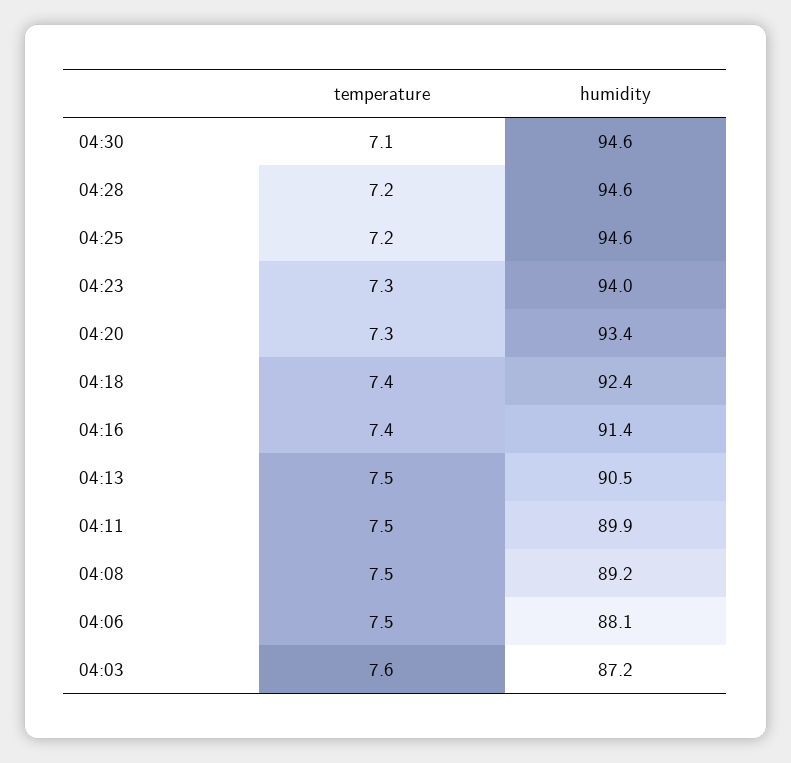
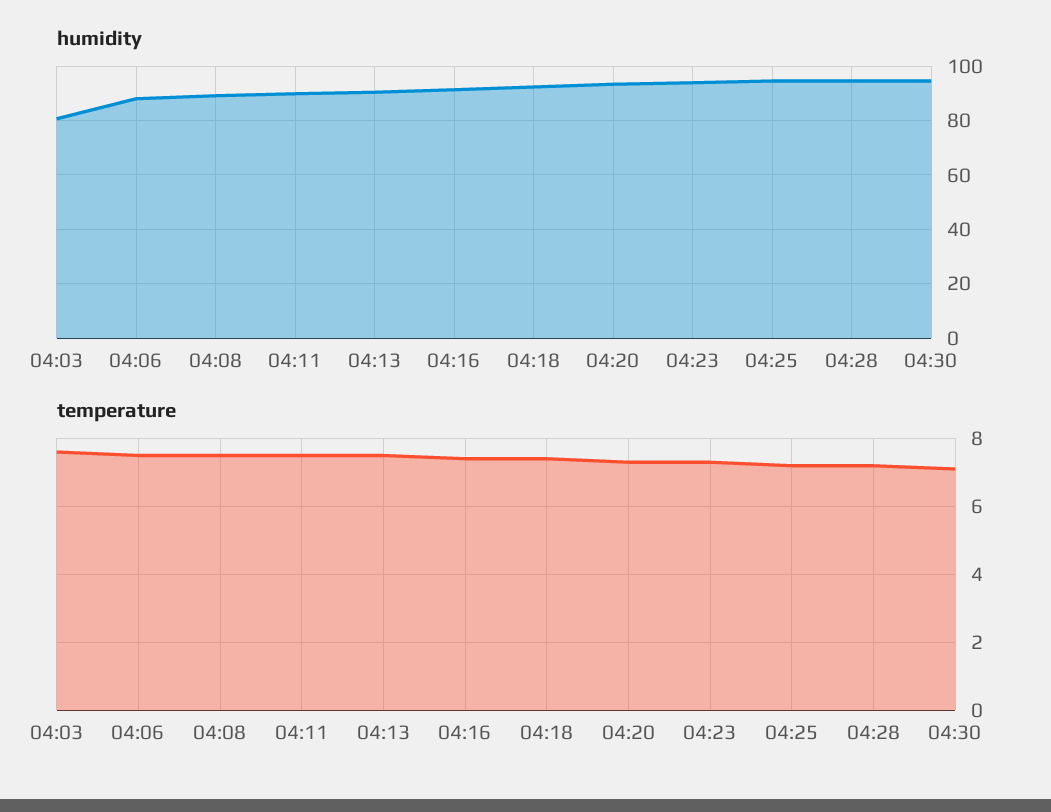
  {
    "temperature": {
      "04:30": 7.1,
      "04:28": 7.2,
      "04:25": 7.2,
      "04:23": 7.3,
      "04:20": 7.3,
      "04:18": 7.4,
      "04:16": 7.4,
      "04:13": 7.5,
      "04:11": 7.5,
      "04:08": 7.5,
      "04:06": 7.5,
      "04:03": 7.6
    },
    "humidity": {
      "04:30": 94.6,
      "04:28": 94.6,
      "04:25": 94.6,
      "04:23": 94,
      "04:20": 93.4,
      "04:18": 92.4,
      "04:16": 91.4,
      "04:13": 90.5,
      "04:11": 89.9,
      "04:08": 89.2,
      "04:06": 88.1,
-     "04:03": 87.2
+     "04:03": 80
    }
  }

